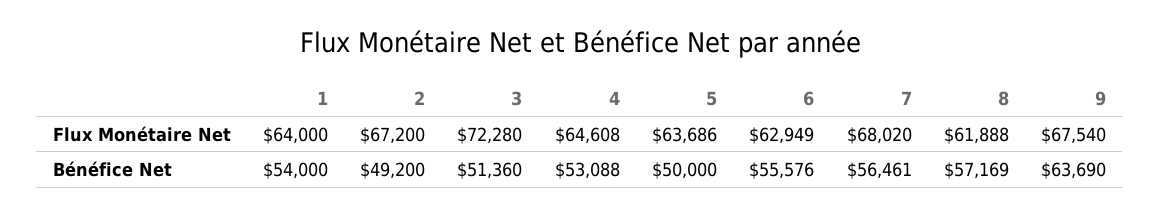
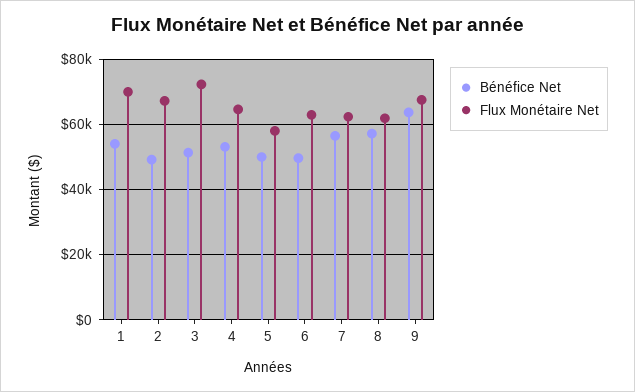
  {
    "Flux Monétaire Net": {
-     "1": 64000,
+     "1": 70000,
      "2": 67200,
      "3": 72280,
      "4": 64608,
-     "5": 63686,
+     "5": 58000,
      "6": 62949,
-     "7": 68020,
+     "7": 62000,
      "8": 61888,
      "9": 67540
    },
    "Bénéfice Net": {
      "1": 54000,
      "2": 49200,
      "3": 51360,
      "4": 53088,
      "5": 50000,
-     "6": 55576,
+     "6": 50000,
      "7": 56461,
      "8": 57169,
      "9": 63690
    }
  }

